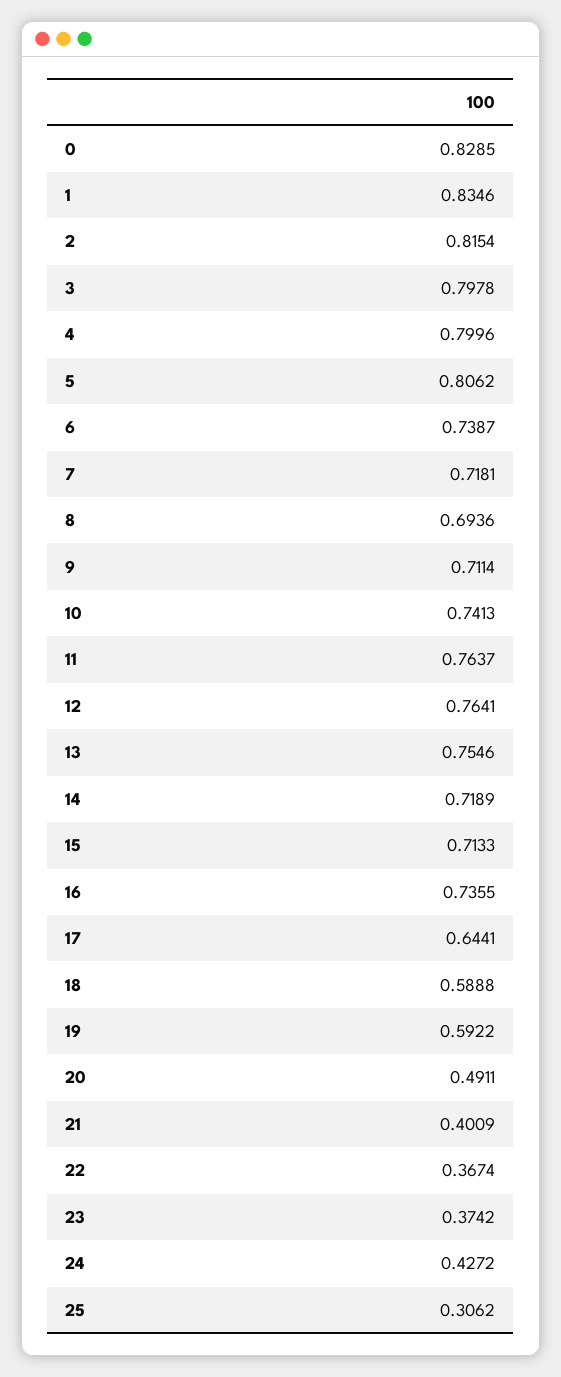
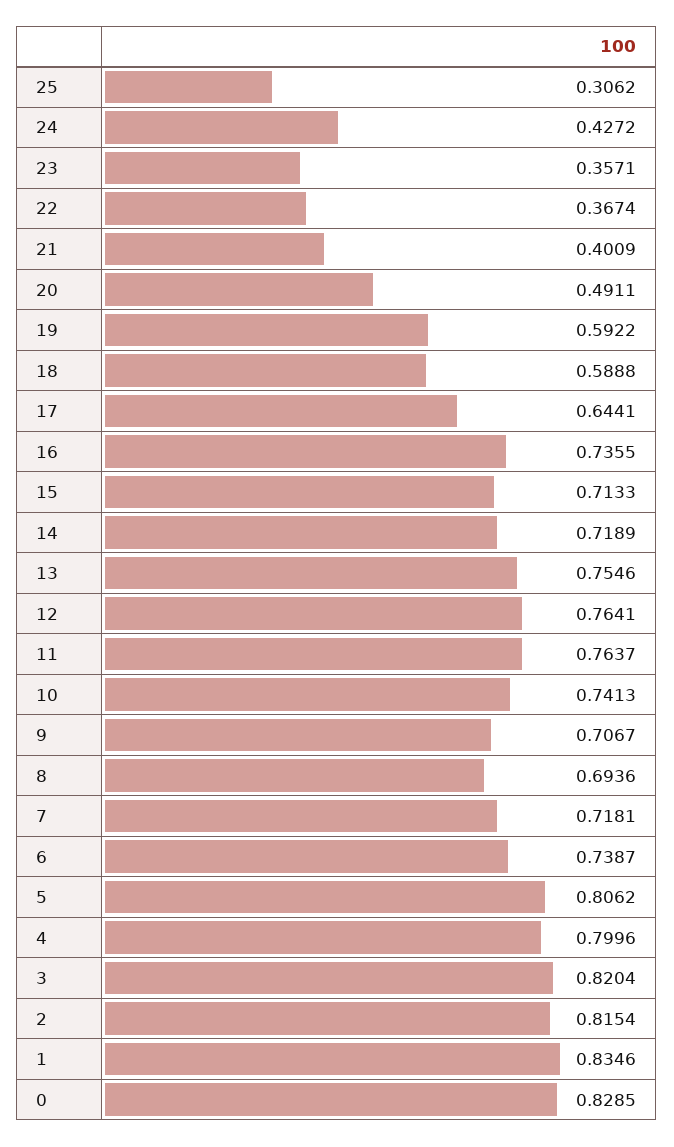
  {
    "0": 0.8285,
    "1": 0.8346,
    "2": 0.8154,
-   "3": 0.7978,
+   "3": 0.8204,
    "4": 0.7996,
    "5": 0.8062,
    "6": 0.7387,
    "7": 0.7181,
    "8": 0.6936,
-   "9": 0.7114,
+   "9": 0.7067,
    "10": 0.7413,
    "11": 0.7637,
    "12": 0.7641,
    "13": 0.7546,
    "14": 0.7189,
    "15": 0.7133,
    "16": 0.7355,
    "17": 0.6441,
    "18": 0.5888,
    "19": 0.5922,
    "20": 0.4911,
    "21": 0.4009,
    "22": 0.3674,
-   "23": 0.3742,
+   "23": 0.3571,
    "24": 0.4272,
    "25": 0.3062
  }

